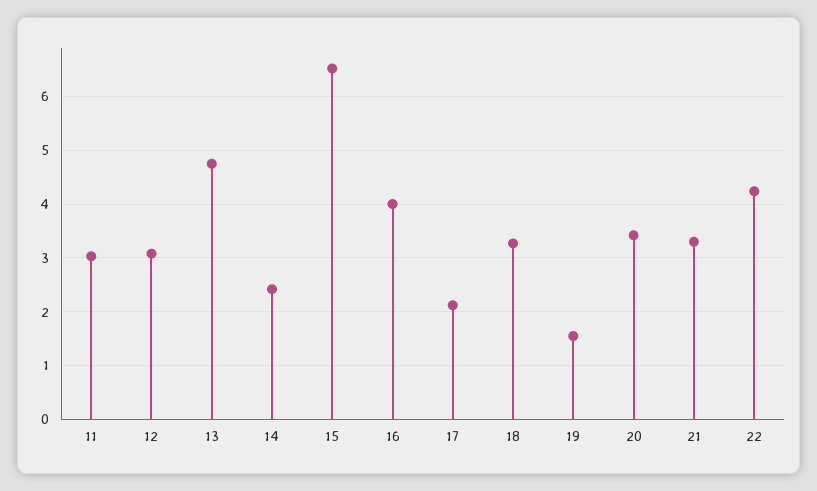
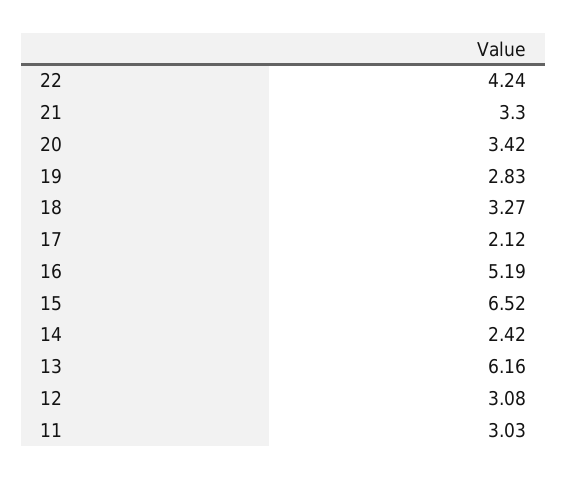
  {
    "11": 3.03,
    "12": 3.08,
-   "13": 4.8,
+   "13": 6.16,
    "14": 2.42,
    "15": 6.52,
-   "16": 4,
+   "16": 5.19,
    "17": 2.12,
    "18": 3.27,
-   "19": 1.6,
+   "19": 2.83,
    "20": 3.42,
    "21": 3.3,
    "22": 4.24
  }

